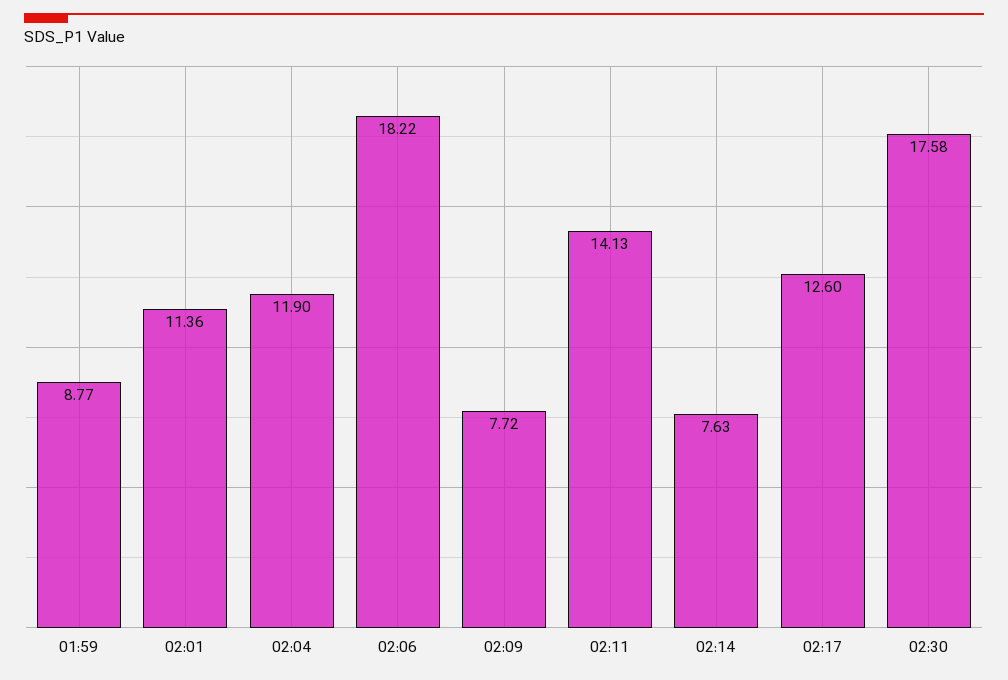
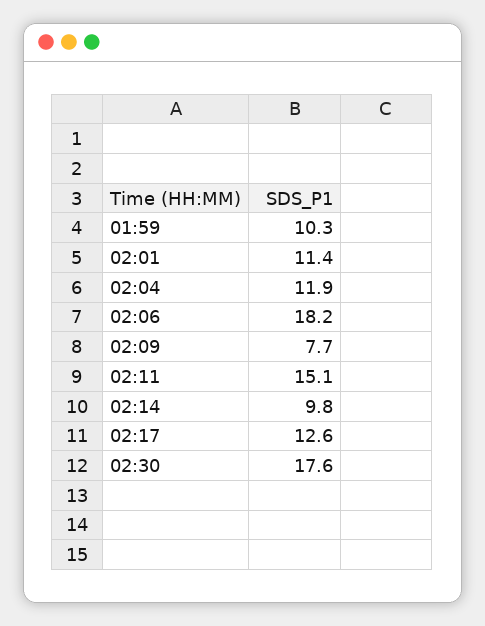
  {
-   "01:59": 8.77,
+   "01:59": 10.3,
    "02:01": 11.36,
    "02:04": 11.9,
    "02:06": 18.22,
    "02:09": 7.72,
-   "02:11": 14.13,
+   "02:11": 15.1,
-   "02:14": 7.63,
+   "02:14": 9.8,
    "02:17": 12.6,
    "02:30": 17.58
  }

